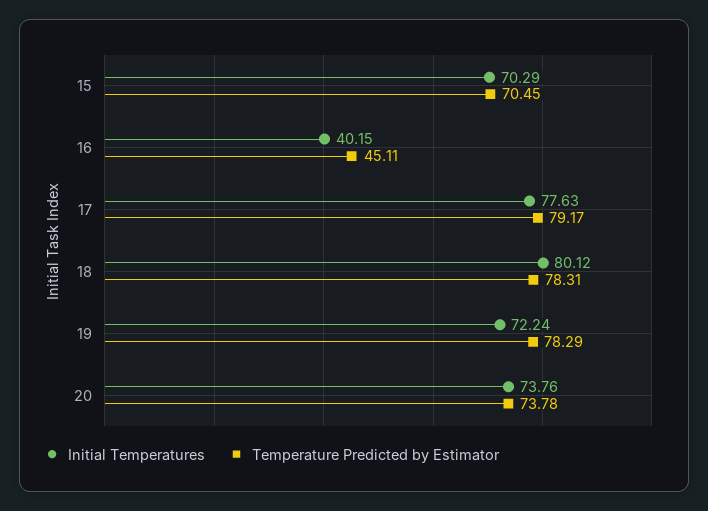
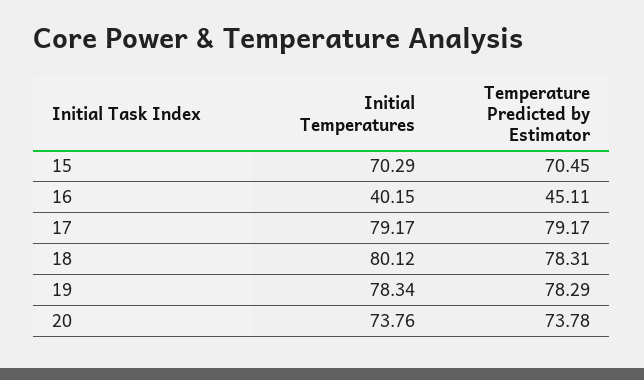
  {
    "Initial Temperatures": {
      "15": 70.29,
      "16": 40.15,
-     "17": 77.63,
+     "17": 79.17,
      "18": 80.12,
-     "19": 72.24,
+     "19": 78.34,
      "20": 73.76
    },
    "Temperature Predicted by Estimator": {
      "15": 70.45,
      "16": 45.11,
      "17": 79.17,
      "18": 78.31,
      "19": 78.29,
      "20": 73.78
    }
  }

